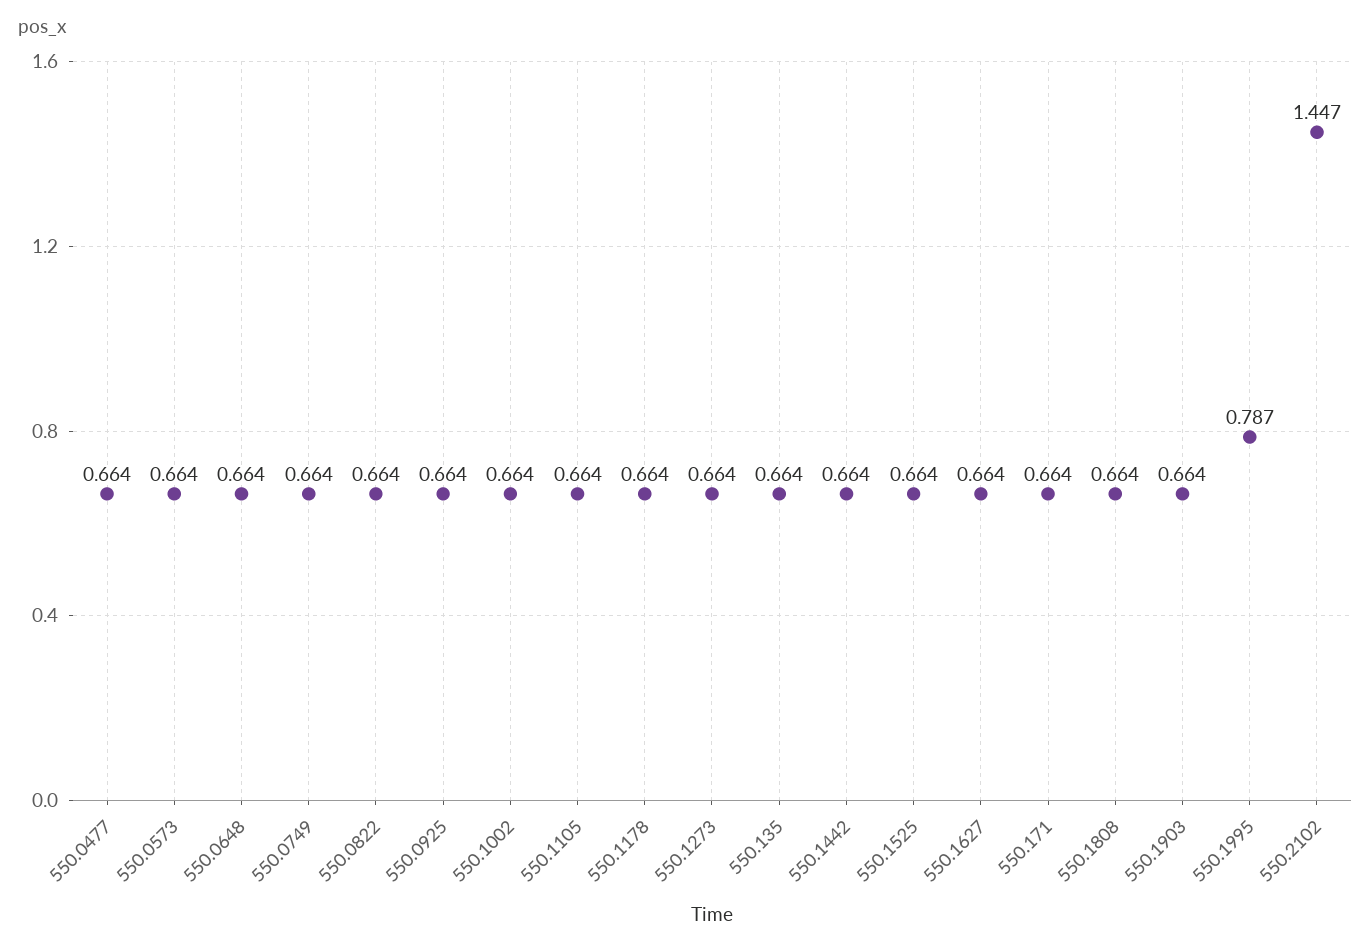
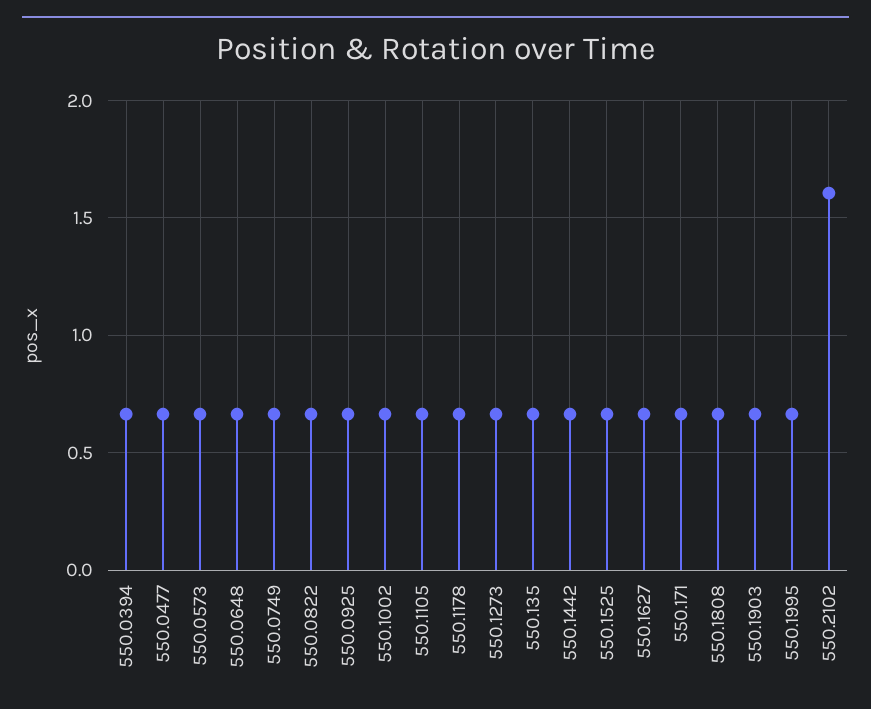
  {
    "550.0477": 0.664,
    "550.0573": 0.664,
    "550.0648": 0.664,
    "550.0749": 0.664,
    "550.0822": 0.664,
    "550.0925": 0.664,
    "550.1002": 0.664,
    "550.1105": 0.664,
    "550.1178": 0.664,
    "550.1273": 0.664,
    "550.135": 0.664,
    "550.1442": 0.664,
    "550.1525": 0.664,
    "550.1627": 0.664,
    "550.171": 0.664,
    "550.1808": 0.664,
    "550.1903": 0.664,
-   "550.1995": 0.787,
+   "550.1995": 0.65,
-   "550.2102": 1.447
+   "550.2102": 1.6,
+   "550.0394": 0.65
  }

